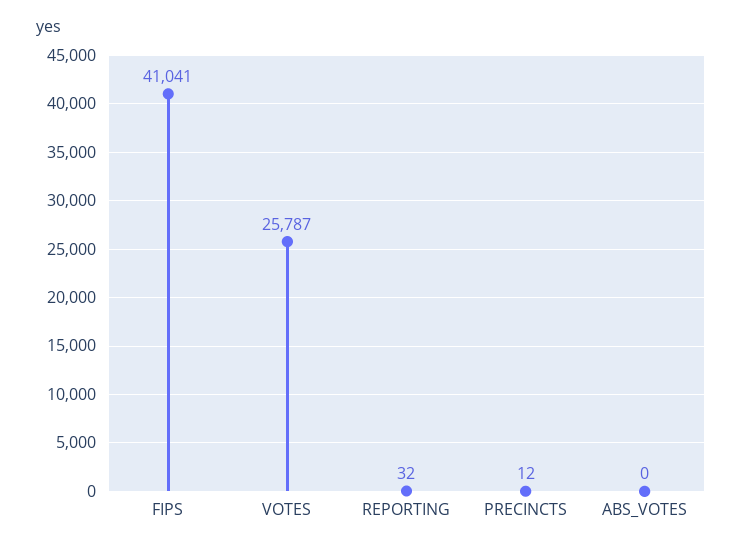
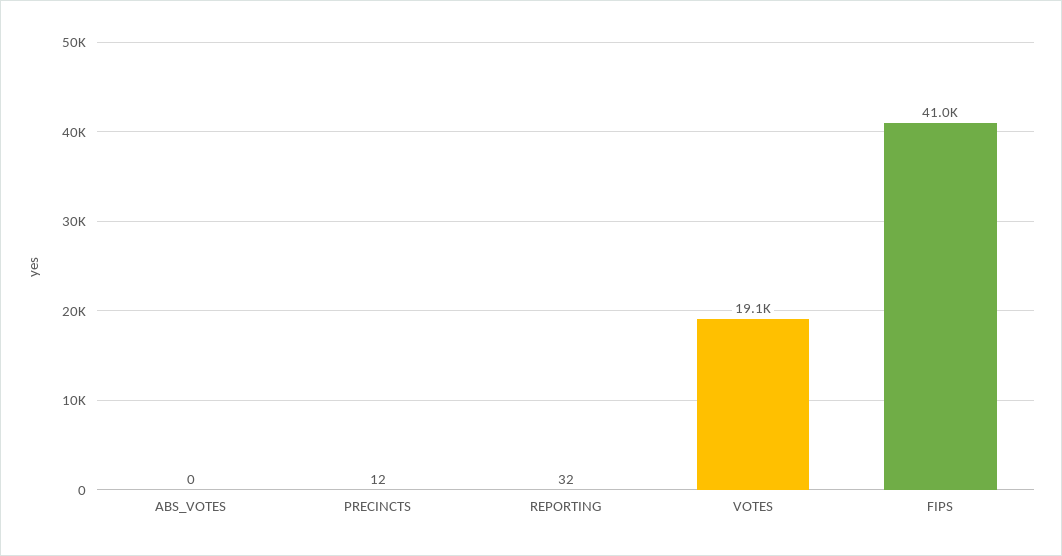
  {
    "FIPS": 41041,
-   "VOTES": 25787,
+   "VOTES": 19100,
    "REPORTING": 32,
    "PRECINCTS": 12,
    "ABS_VOTES": 0
  }

